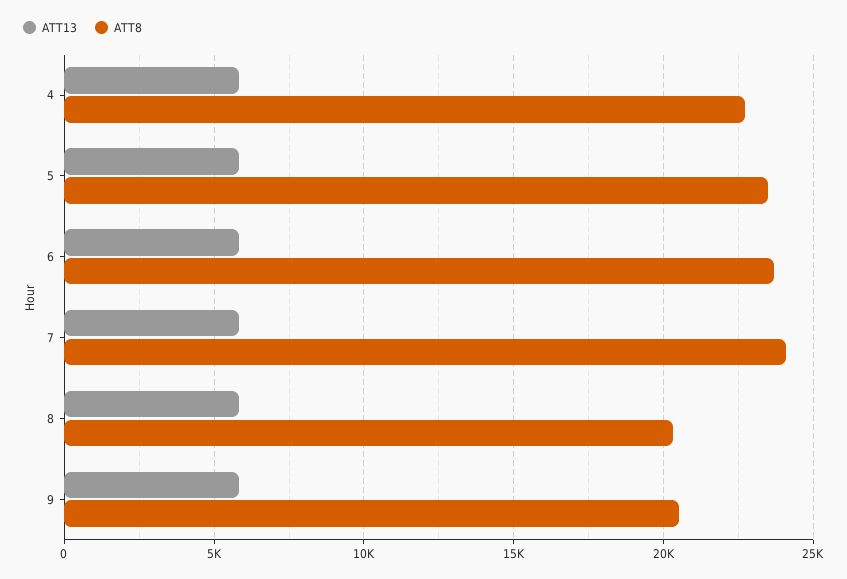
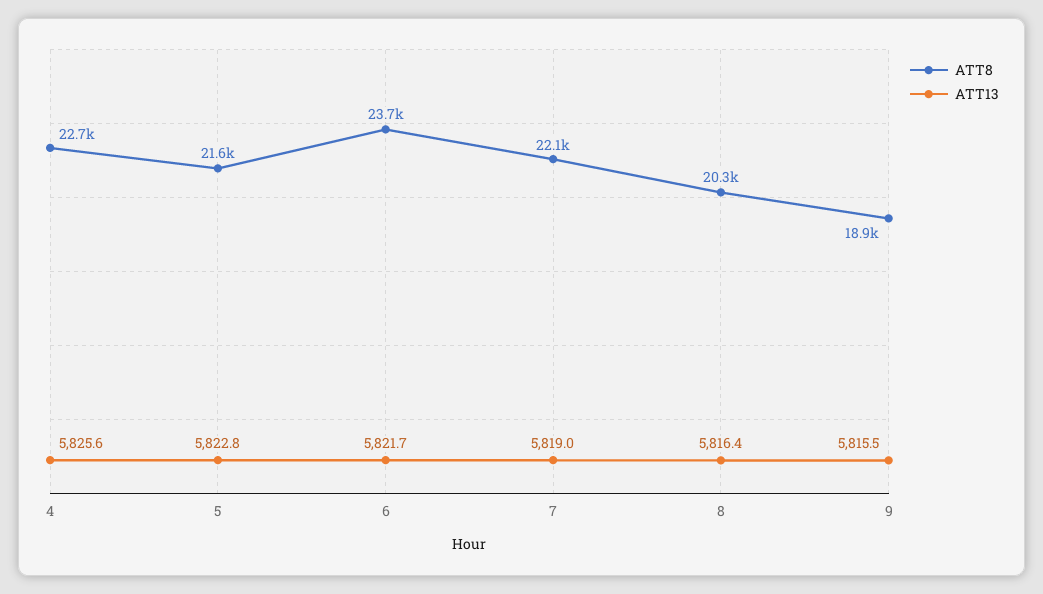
  {
    "ATT13": {
      "4": 5825.6,
      "5": 5822.8,
      "6": 5821.7,
      "7": 5819,
      "8": 5816.4,
      "9": 5815.5
    },
    "ATT8": {
      "4": 22700,
-     "5": 23500,
+     "5": 21600,
      "6": 23700,
-     "7": 24000,
+     "7": 22100,
      "8": 20300,
-     "9": 20500
+     "9": 18900
    }
  }

